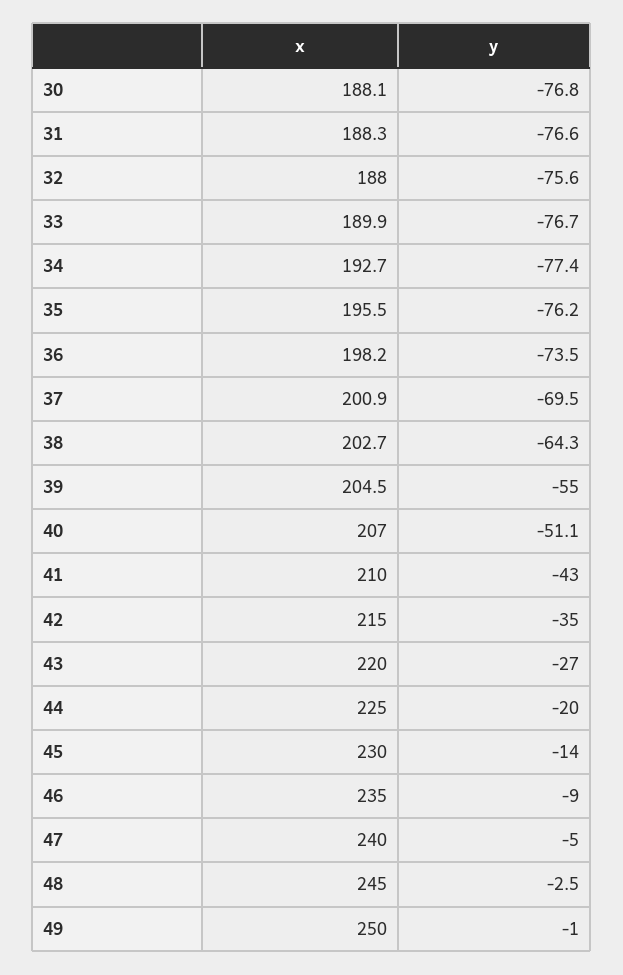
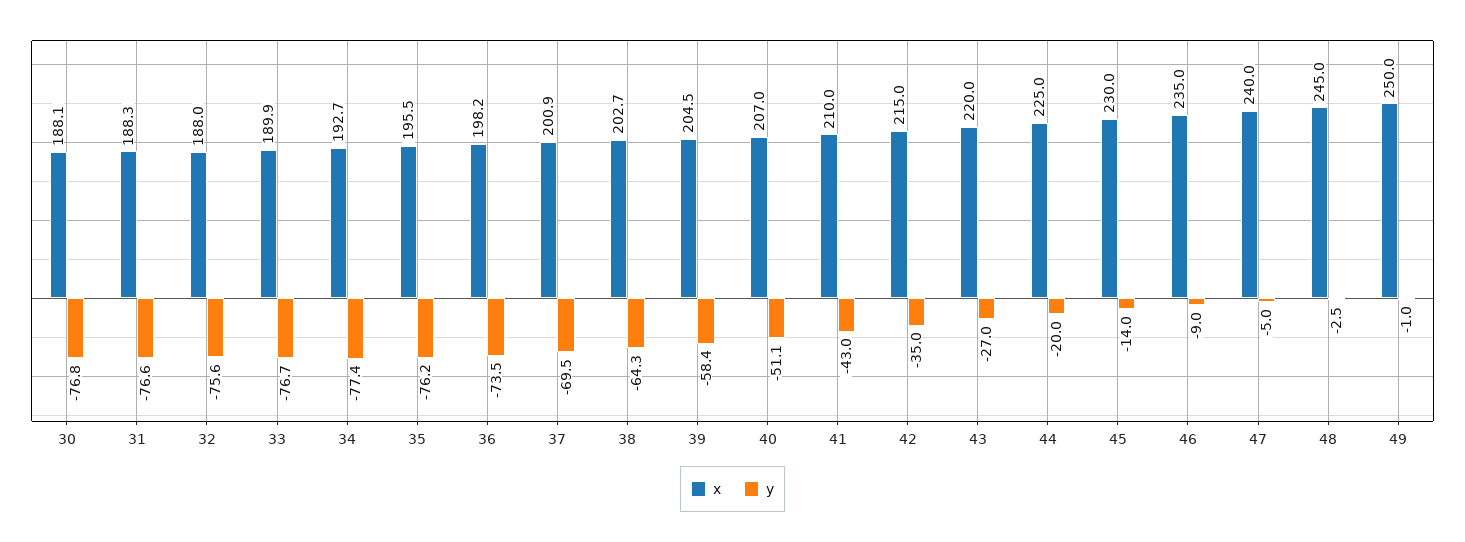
  {
    "x": {
      "30": 188.1,
      "31": 188.3,
      "32": 188,
      "33": 189.9,
      "34": 192.7,
      "35": 195.5,
      "36": 198.2,
      "37": 200.9,
      "38": 202.7,
      "39": 204.5,
      "40": 207,
      "41": 210,
      "42": 215,
      "43": 220,
      "44": 225,
      "45": 230,
      "46": 235,
      "47": 240,
      "48": 245,
      "49": 250
    },
    "y": {
      "30": -76.8,
      "31": -76.6,
      "32": -75.6,
      "33": -76.7,
      "34": -77.4,
      "35": -76.2,
      "36": -73.5,
      "37": -69.5,
      "38": -64.3,
-     "39": -55,
+     "39": -58.4,
      "40": -51.1,
      "41": -43,
      "42": -35,
      "43": -27,
      "44": -20,
      "45": -14,
      "46": -9,
      "47": -5,
      "48": -2.5,
      "49": -1
    }
  }

